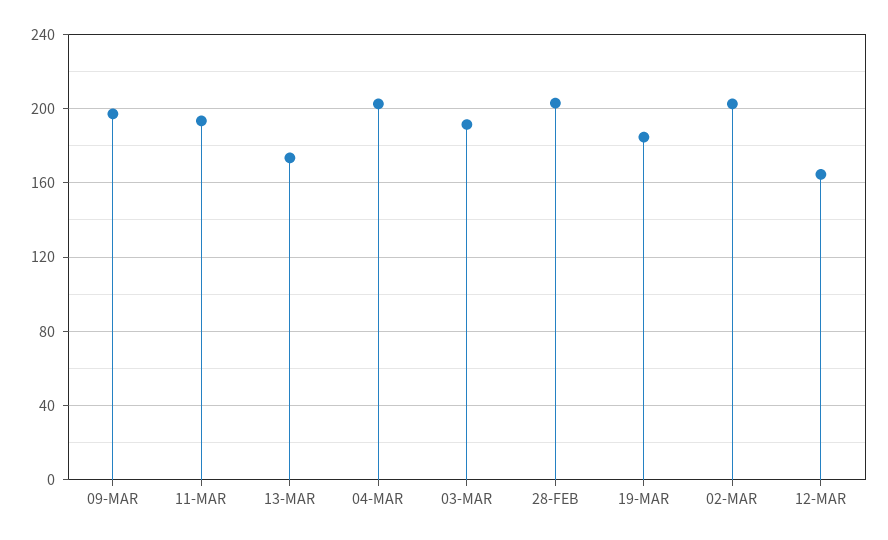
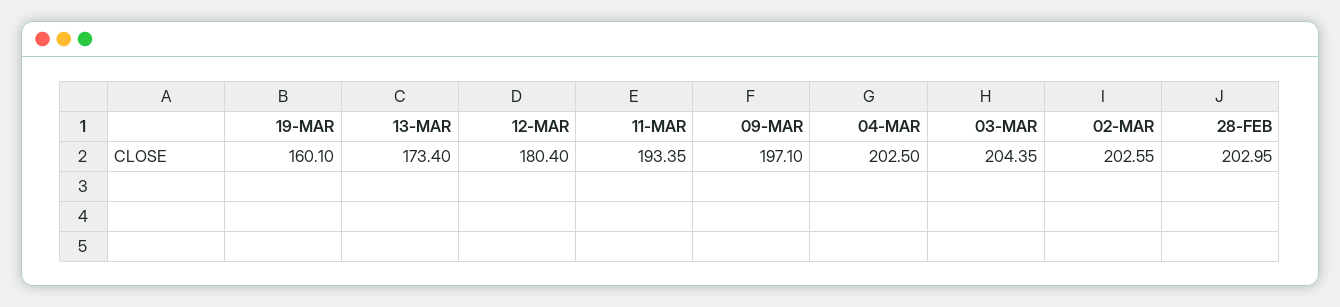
  {
    "09-MAR": 197.1,
    "11-MAR": 193.35,
    "13-MAR": 173.4,
    "04-MAR": 202.5,
-   "03-MAR": 190,
+   "03-MAR": 204.35,
    "28-FEB": 202.95,
-   "19-MAR": 185,
+   "19-MAR": 160.1,
    "02-MAR": 202.55,
-   "12-MAR": 165
+   "12-MAR": 180.4
  }

